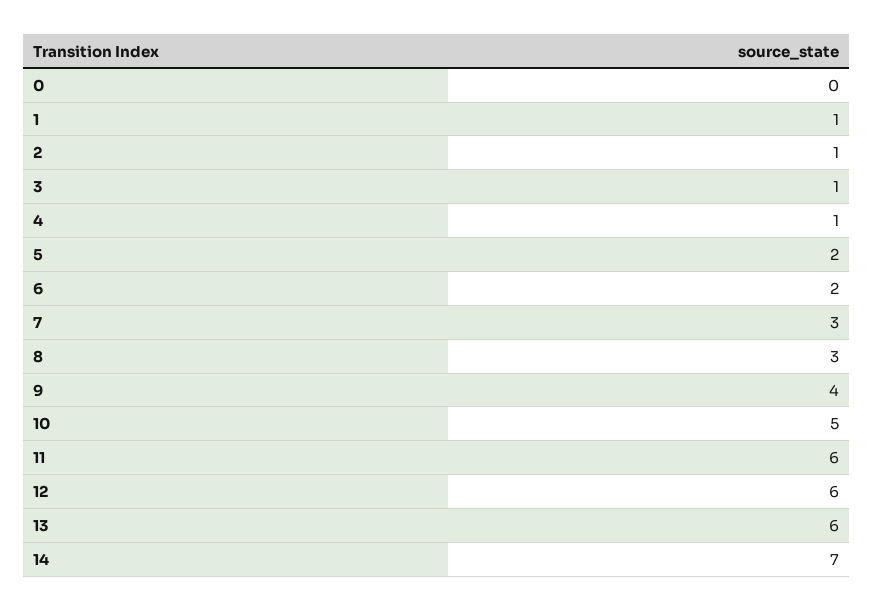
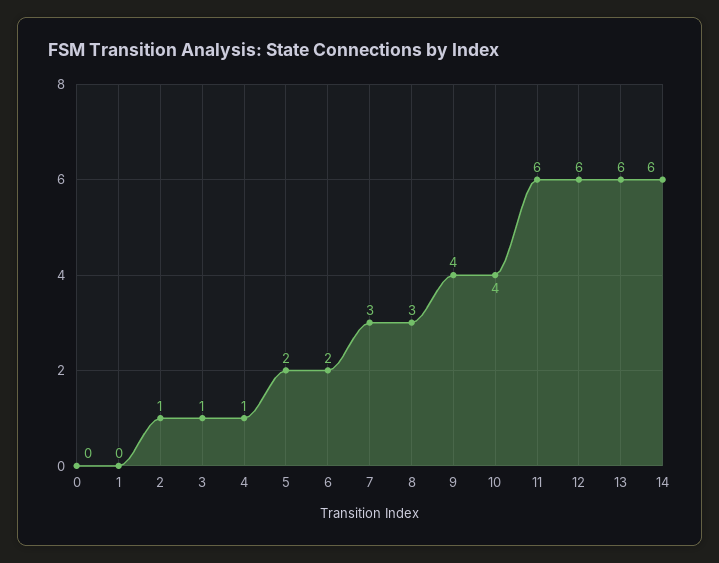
  {
    "0": 0,
-   "1": 1,
+   "1": 0,
    "2": 1,
    "3": 1,
    "4": 1,
    "5": 2,
    "6": 2,
    "7": 3,
    "8": 3,
    "9": 4,
-   "10": 5,
+   "10": 4,
    "11": 6,
    "12": 6,
    "13": 6,
-   "14": 7
+   "14": 6
  }

